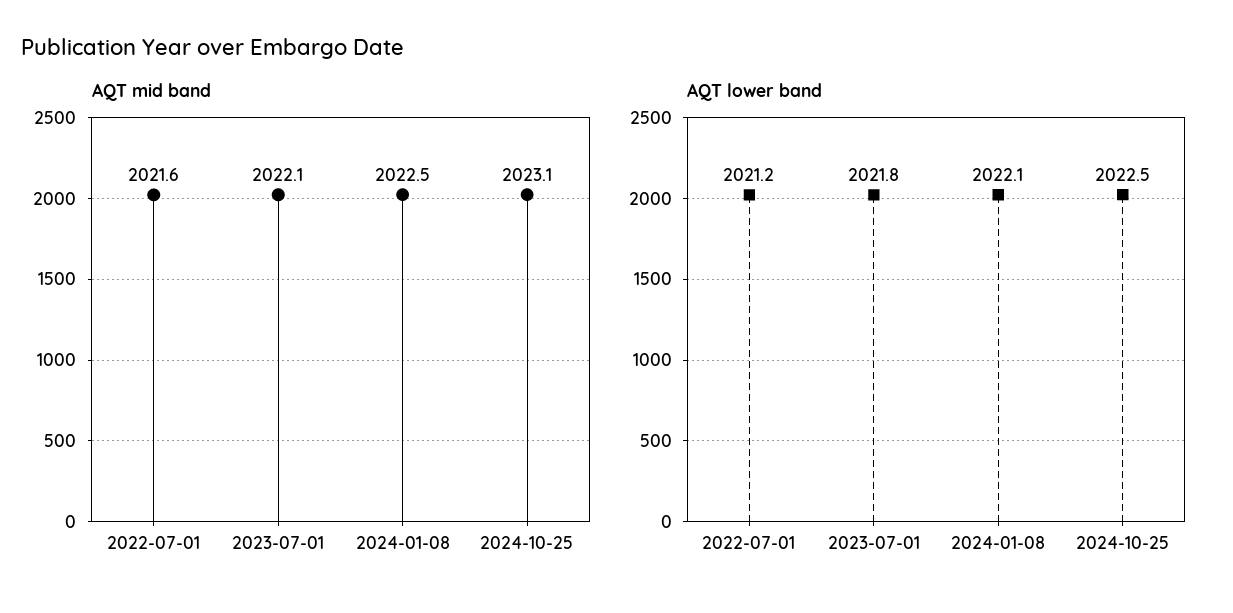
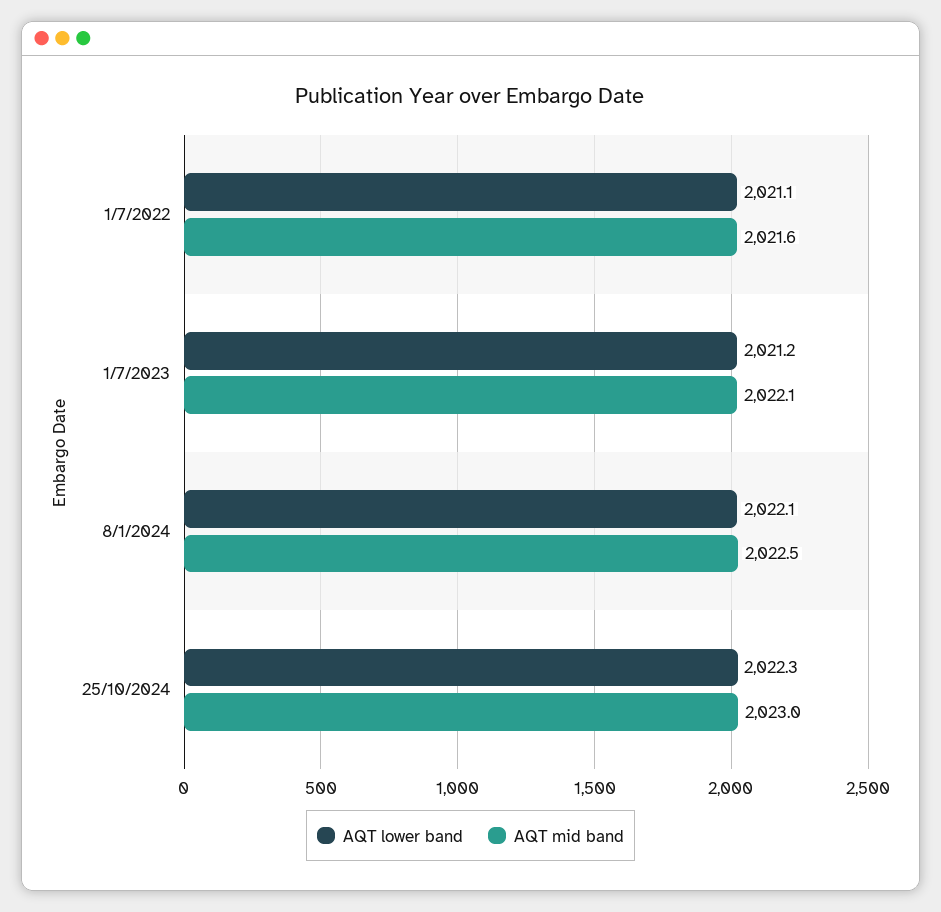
  {
    "AQT mid band": {
      "2022-07-01": 2021.6,
      "2023-07-01": 2022.1,
      "2024-01-08": 2022.5,
-     "2024-10-25": 2023.1
+     "2024-10-25": 2023
    },
    "AQT lower band": {
-     "2022-07-01": 2021.2,
+     "2022-07-01": 2021.1,
-     "2023-07-01": 2021.8,
+     "2023-07-01": 2021.2,
      "2024-01-08": 2022.1,
-     "2024-10-25": 2022.5
+     "2024-10-25": 2022.3
    }
  }

